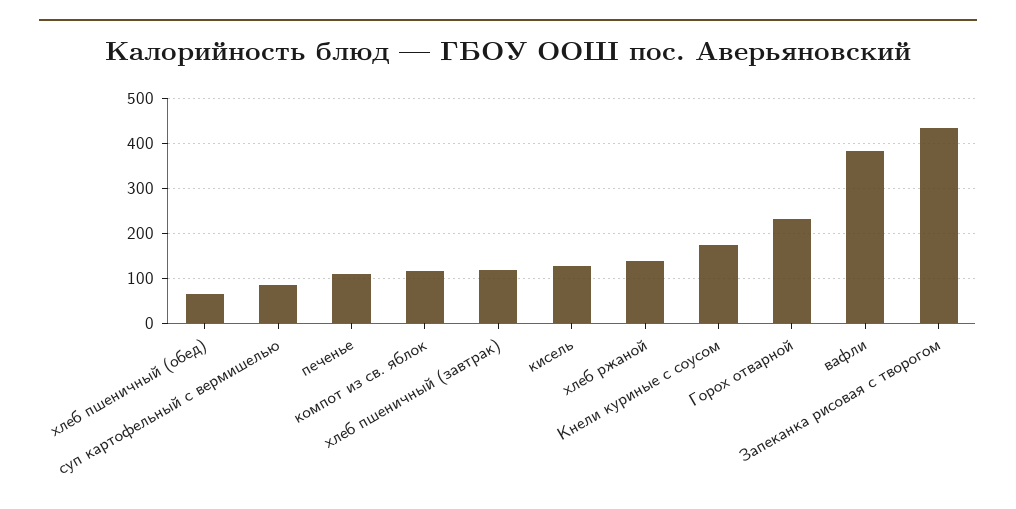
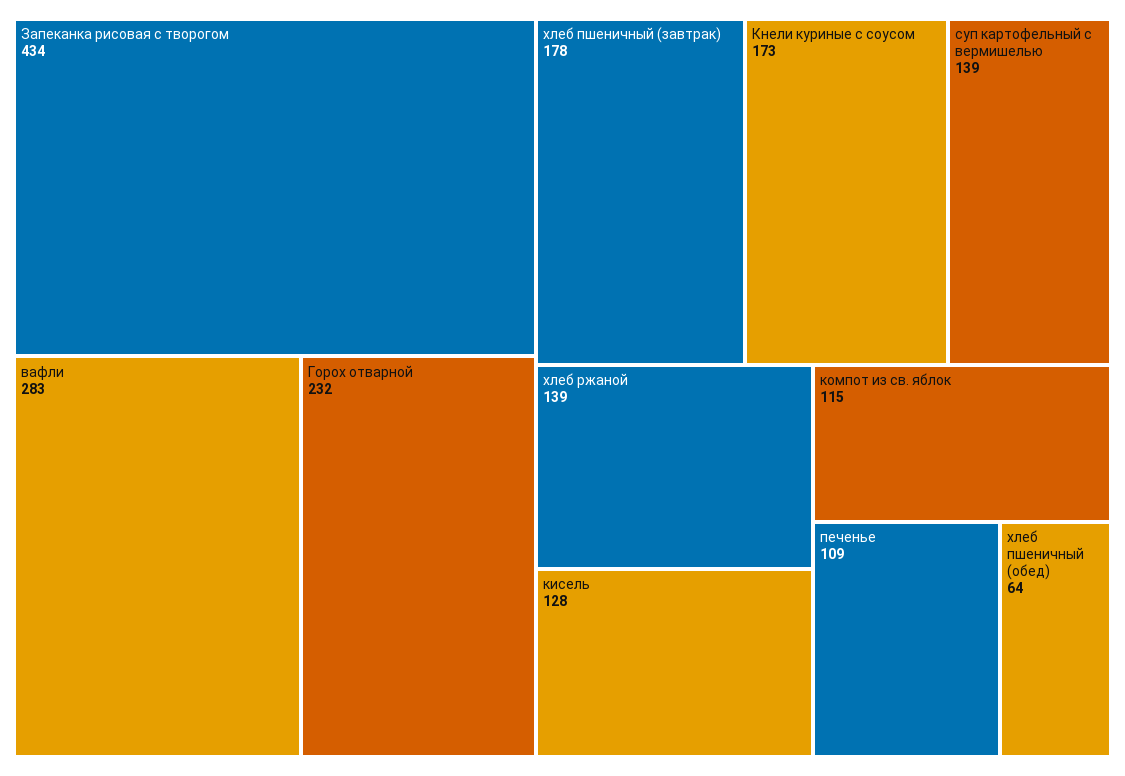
  {
    "хлеб пшеничный (обед)": 64,
-   "суп картофельный с вермишелью": 80,
+   "суп картофельный с вермишелью": 139,
    "печенье": 109,
    "компот из св. яблок": 115,
-   "хлеб пшеничный (завтрак)": 120,
+   "хлеб пшеничный (завтрак)": 178,
    "кисель": 128,
    "хлеб ржаной": 139,
    "Кнели куриные с соусом": 173,
    "Горох отварной": 232,
-   "вафли": 380,
+   "вафли": 283,
    "Запеканка рисовая с творогом": 434
  }

